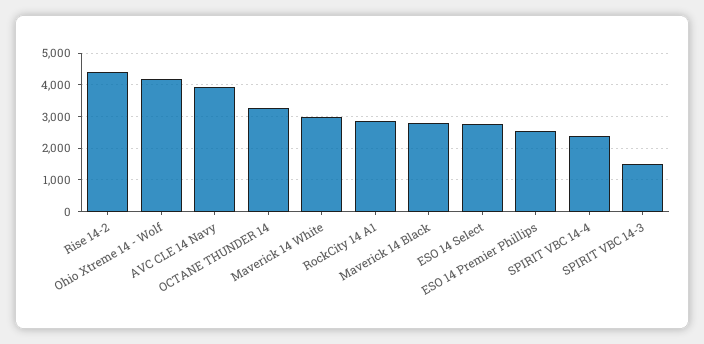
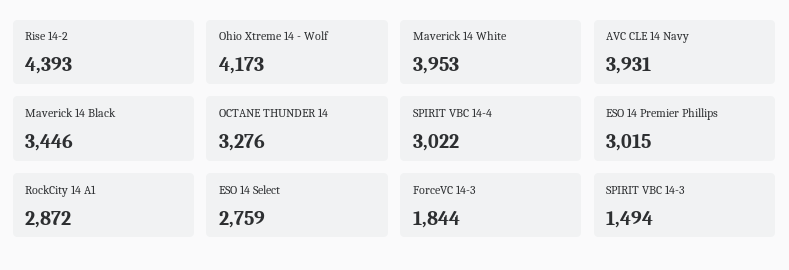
  {
    "Rise 14-2": 4393,
    "Ohio Xtreme 14 - Wolf": 4173,
    "AVC CLE 14 Navy": 3931,
    "OCTANE THUNDER 14": 3276,
-   "Maverick 14 White": 3000,
+   "Maverick 14 White": 3953,
    "RockCity 14 A1": 2872,
-   "Maverick 14 Black": 2800,
+   "Maverick 14 Black": 3446,
    "ESO 14 Select": 2759,
-   "ESO 14 Premier Phillips": 2600,
+   "ESO 14 Premier Phillips": 3015,
-   "SPIRIT VBC 14-4": 2400,
+   "SPIRIT VBC 14-4": 3022,
-   "SPIRIT VBC 14-3": 1494
+   "SPIRIT VBC 14-3": 1494,
+   "ForceVC 14-3": 1844
  }

